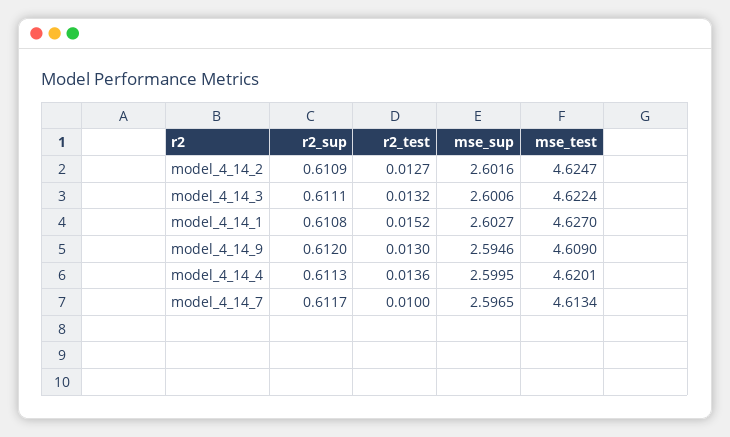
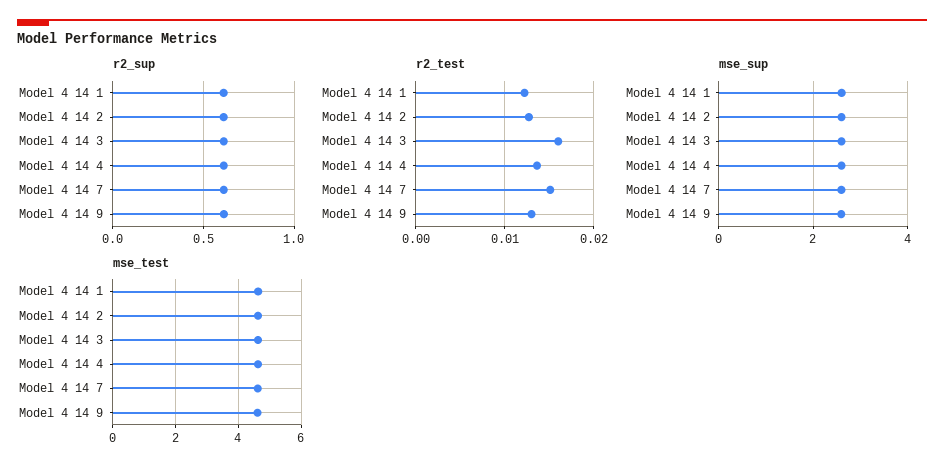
  {
    "r2_sup": {
      "model_4_14_2": 0.6109,
      "model_4_14_3": 0.6111,
      "model_4_14_1": 0.6108,
      "model_4_14_9": 0.612,
      "model_4_14_4": 0.6113,
      "model_4_14_7": 0.6117
    },
    "r2_test": {
      "model_4_14_2": 0.0127,
-     "model_4_14_3": 0.0132,
+     "model_4_14_3": 0.016,
-     "model_4_14_1": 0.0152,
+     "model_4_14_1": 0.012,
      "model_4_14_9": 0.013,
      "model_4_14_4": 0.0136,
-     "model_4_14_7": 0.01
+     "model_4_14_7": 0.015
    },
    "mse_sup": {
      "model_4_14_2": 2.6016,
      "model_4_14_3": 2.6006,
      "model_4_14_1": 2.6027,
      "model_4_14_9": 2.5946,
      "model_4_14_4": 2.5995,
      "model_4_14_7": 2.5965
    },
    "mse_test": {
      "model_4_14_2": 4.6247,
      "model_4_14_3": 4.6224,
      "model_4_14_1": 4.627,
      "model_4_14_9": 4.609,
      "model_4_14_4": 4.6201,
      "model_4_14_7": 4.6134
    }
  }

